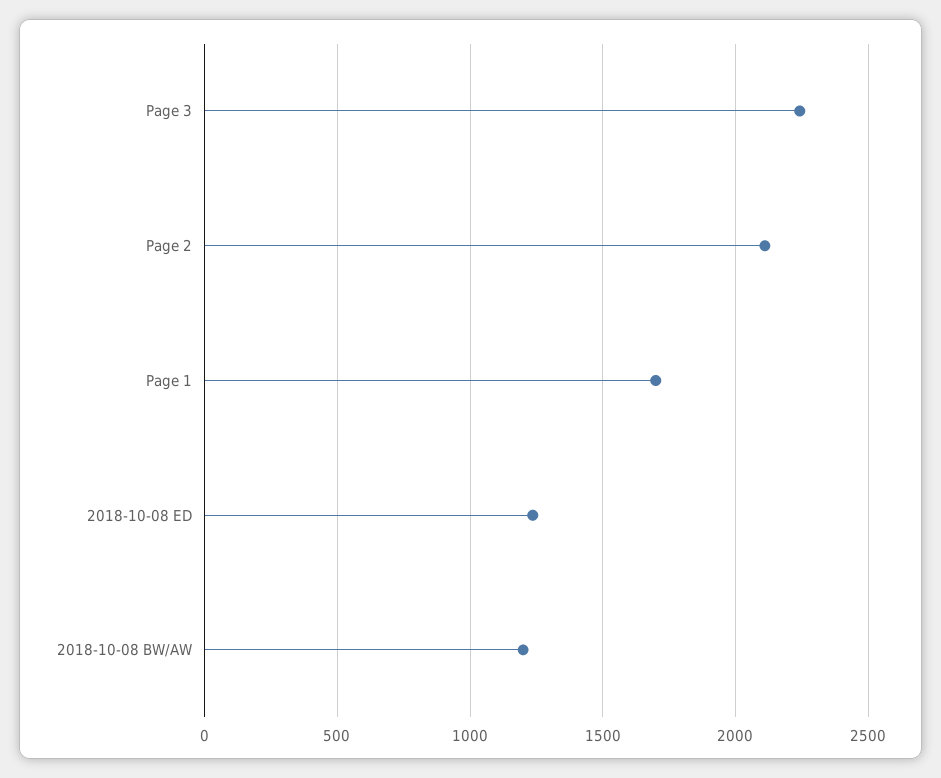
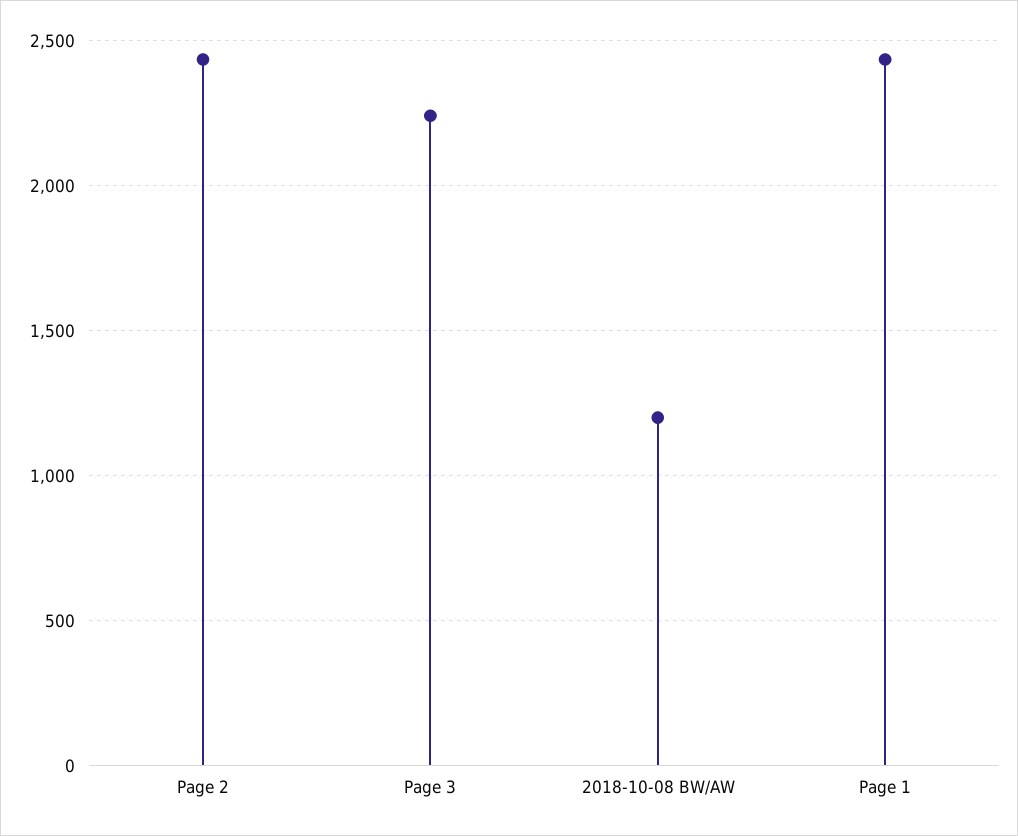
  {
    "Page 3": 2250,
-   "Page 2": 2100,
+   "Page 2": 2450,
-   "Page 1": 1700,
+   "Page 1": 2450,
-   "2018-10-08 ED": 1250,
    "2018-10-08 BW/AW": 1200
  }

